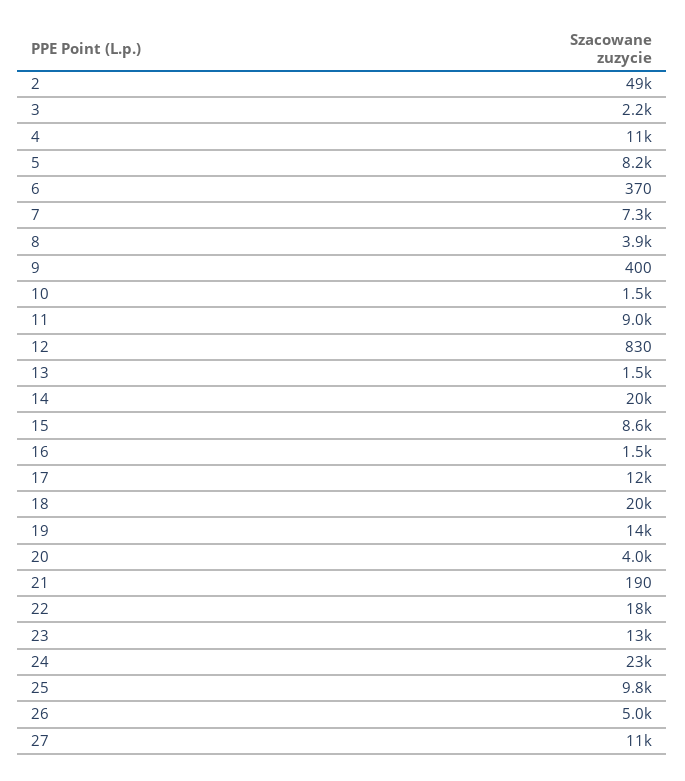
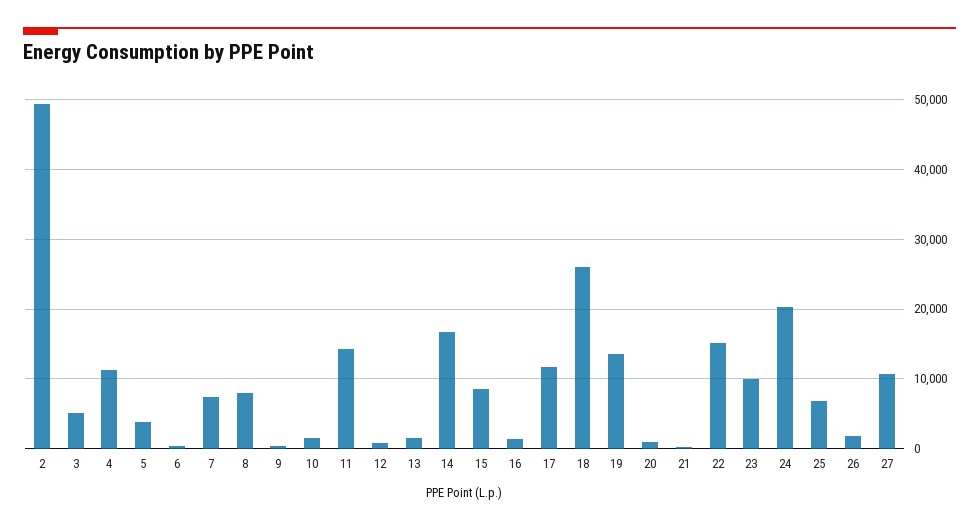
  {
    "2": 49000,
-   "3": 2200,
+   "3": 5000,
    "4": 11000,
-   "5": 8200,
+   "5": 4000,
    "6": 370,
    "7": 7300,
-   "8": 3900,
+   "8": 8000,
    "9": 400,
    "10": 1500,
-   "11": 9000,
+   "11": 14000,
    "12": 830,
    "13": 1500,
-   "14": 20000,
+   "14": 17000,
    "15": 8600,
    "16": 1500,
    "17": 12000,
-   "18": 20000,
+   "18": 26000,
    "19": 14000,
-   "20": 4000,
+   "20": 1000,
    "21": 190,
-   "22": 18000,
+   "22": 15000,
-   "23": 13000,
+   "23": 10000,
-   "24": 23000,
+   "24": 20000,
-   "25": 9800,
+   "25": 7000,
-   "26": 5000,
+   "26": 2000,
    "27": 11000
  }

